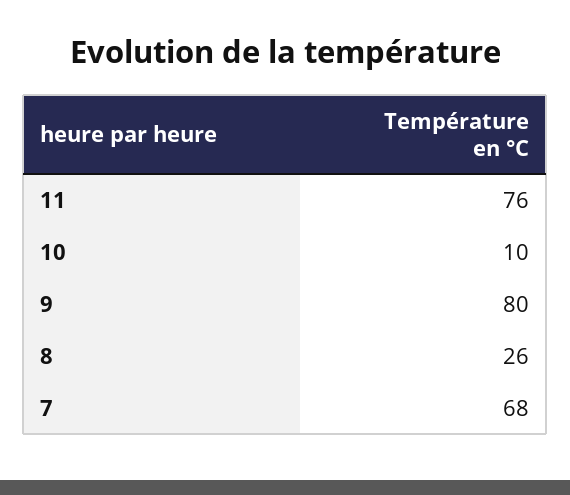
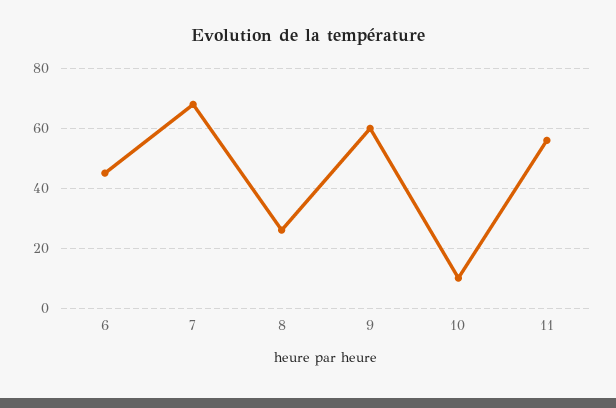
  {
-   "11": 76,
+   "11": 55,
    "10": 10,
-   "9": 80,
+   "9": 60,
    "8": 26,
-   "7": 68
+   "7": 68,
+   "6": 45
  }

